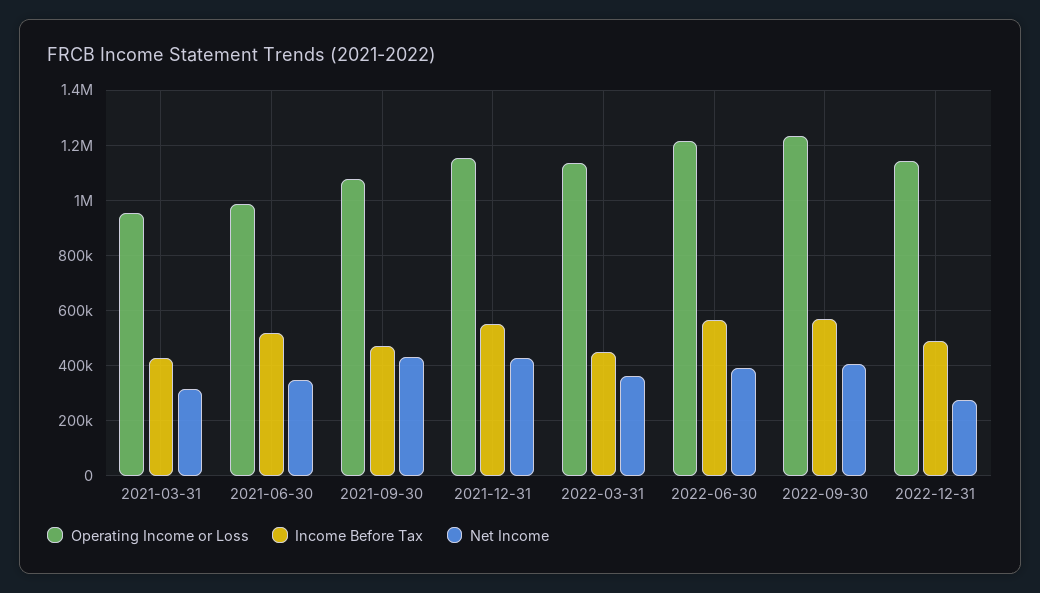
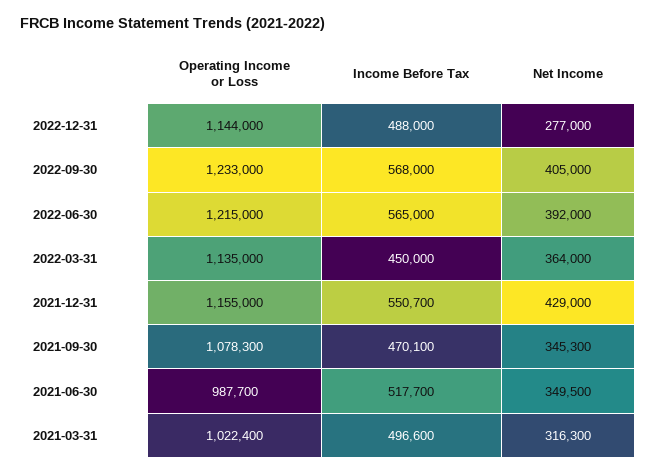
  {
    "Operating Income or Loss": {
-     "2021-03-31": 950000,
+     "2021-03-31": 1022400,
      "2021-06-30": 987700,
      "2021-09-30": 1078300,
      "2021-12-31": 1155000,
      "2022-03-31": 1135000,
      "2022-06-30": 1215000,
      "2022-09-30": 1233000,
      "2022-12-31": 1144000
    },
    "Income Before Tax": {
-     "2021-03-31": 425000,
+     "2021-03-31": 496600,
      "2021-06-30": 517700,
      "2021-09-30": 470100,
      "2021-12-31": 550700,
      "2022-03-31": 450000,
      "2022-06-30": 565000,
      "2022-09-30": 568000,
      "2022-12-31": 488000
    },
    "Net Income": {
      "2021-03-31": 316300,
      "2021-06-30": 349500,
-     "2021-09-30": 425000,
+     "2021-09-30": 345300,
      "2021-12-31": 429000,
      "2022-03-31": 364000,
      "2022-06-30": 392000,
      "2022-09-30": 405000,
      "2022-12-31": 277000
    }
  }

